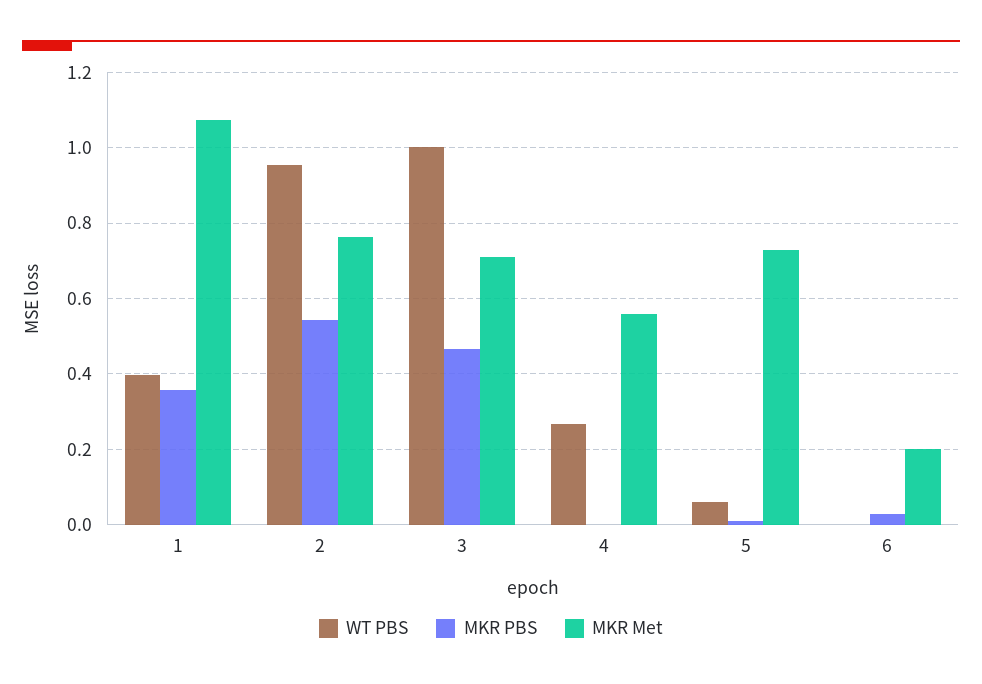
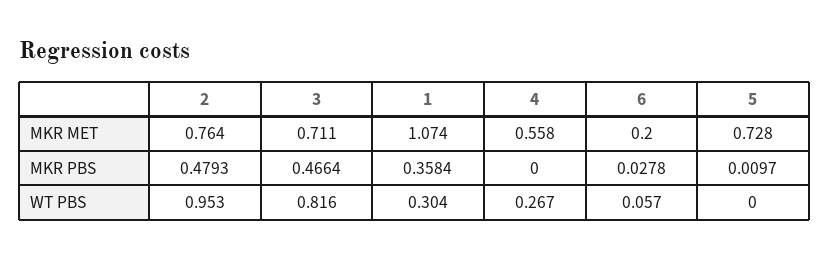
  {
    "WT PBS": {
-     "1": 0.4,
+     "1": 0.304,
      "2": 0.953,
-     "3": 1,
+     "3": 0.816,
      "4": 0.267,
-     "5": 0.06,
+     "5": 0,
-     "6": 0
+     "6": 0.057
    },
    "MKR PBS": {
      "1": 0.3584,
-     "2": 0.54,
+     "2": 0.4793,
      "3": 0.4664,
      "4": 0,
      "5": 0.0097,
      "6": 0.0278
    },
    "MKR Met": {
      "1": 1.074,
      "2": 0.764,
      "3": 0.711,
      "4": 0.558,
      "5": 0.728,
      "6": 0.2
    }
  }

